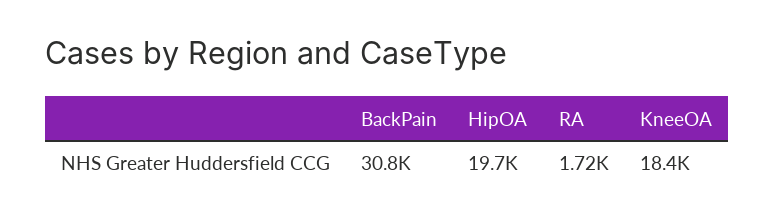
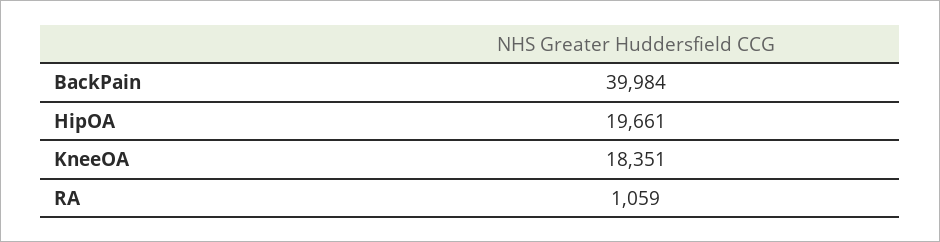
  {
-   "BackPain": 30800,
+   "BackPain": 39984,
    "HipOA": 19661,
-   "RA": 1720,
+   "RA": 1059,
    "KneeOA": 18351
  }

